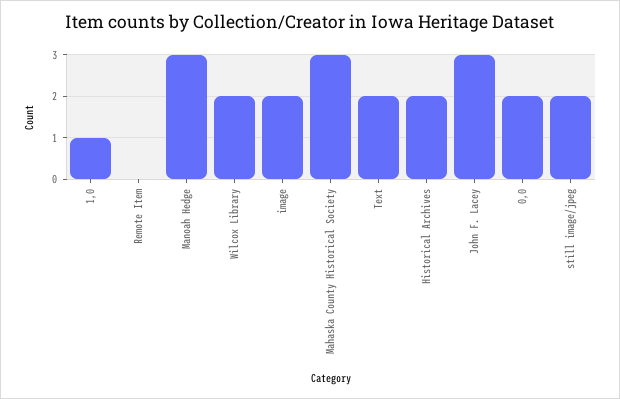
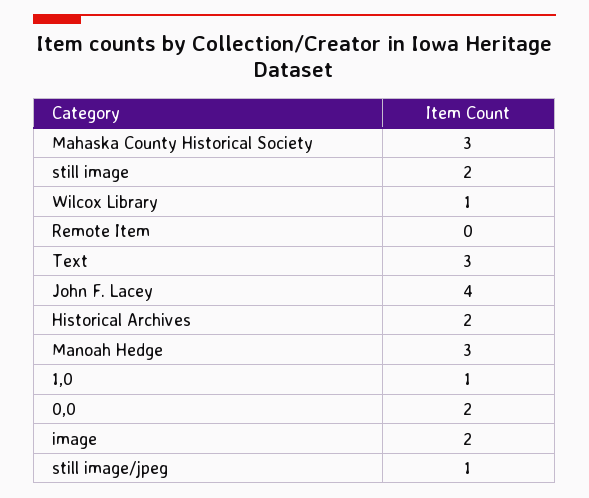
  {
    "1,0": 1,
    "Remote Item": 0,
    "Manoah Hedge": 3,
-   "Wilcox Library": 2,
+   "Wilcox Library": 1,
    "image": 2,
    "Mahaska County Historical Society": 3,
-   "Text": 2,
+   "Text": 3,
    "Historical Archives": 2,
-   "John F. Lacey": 3,
+   "John F. Lacey": 4,
    "0,0": 2,
-   "still image/jpeg": 2
+   "still image/jpeg": 1,
+   "still image": 2
  }

